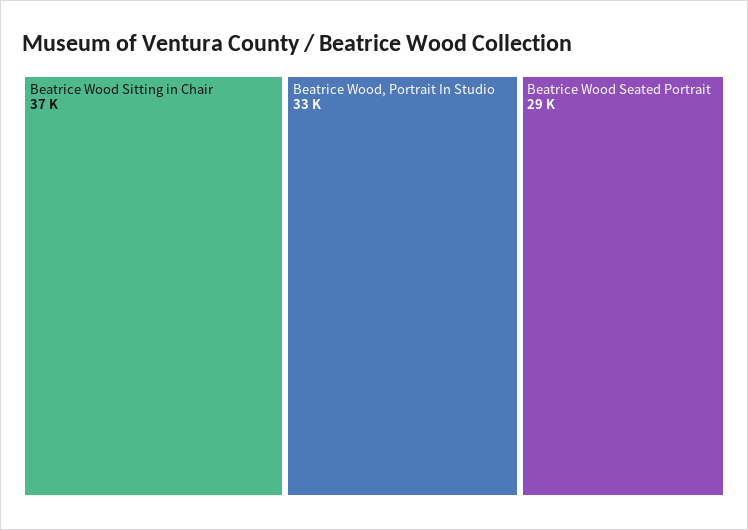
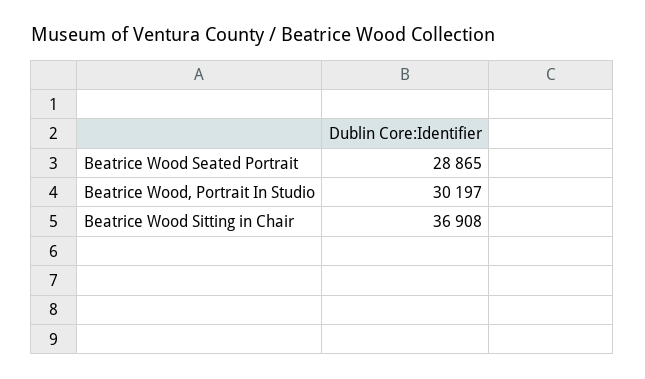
  {
    "Beatrice Wood Sitting in Chair": 36908,
-   "Beatrice Wood, Portrait In Studio": 33000,
+   "Beatrice Wood, Portrait In Studio": 30197,
    "Beatrice Wood Seated Portrait": 28865
  }

